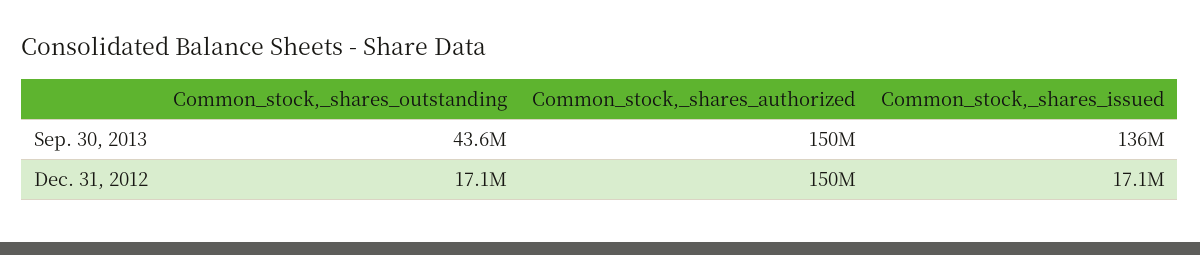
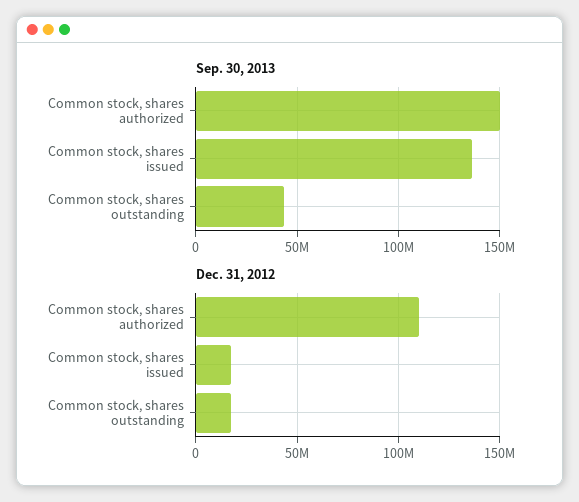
  {
    "Sep. 30, 2013": {
      "Common_stock,_shares_outstanding": 43600000,
      "Common_stock,_shares_authorized": 150000000,
      "Common_stock,_shares_issued": 136000000
    },
    "Dec. 31, 2012": {
      "Common_stock,_shares_outstanding": 17100000,
-     "Common_stock,_shares_authorized": 150000000,
+     "Common_stock,_shares_authorized": 110000000,
      "Common_stock,_shares_issued": 17100000
    }
  }

